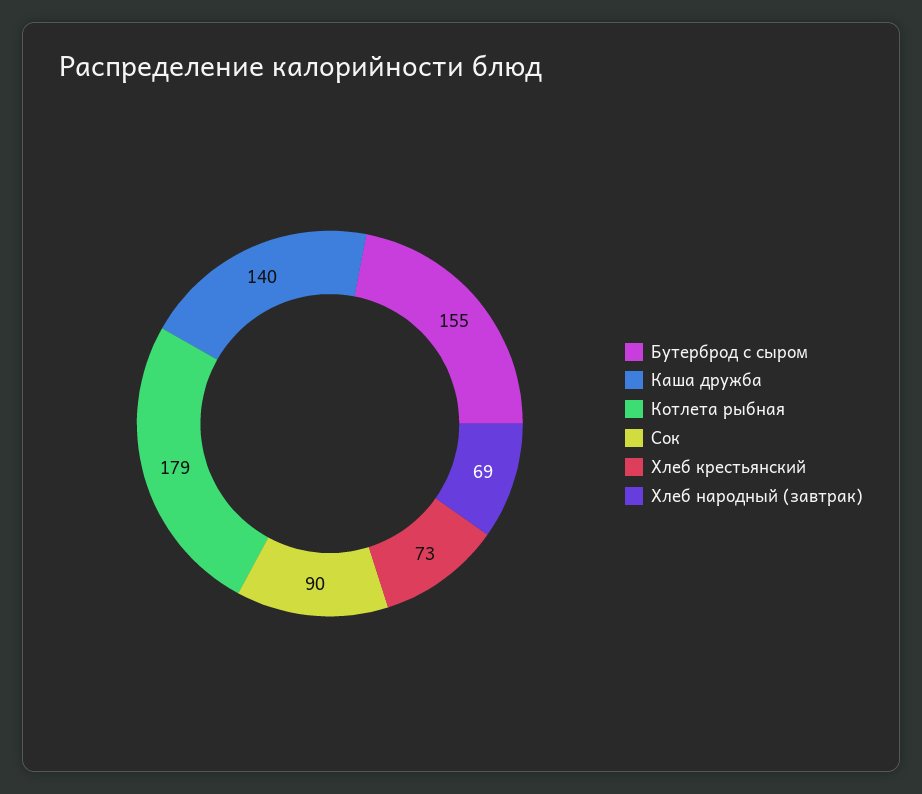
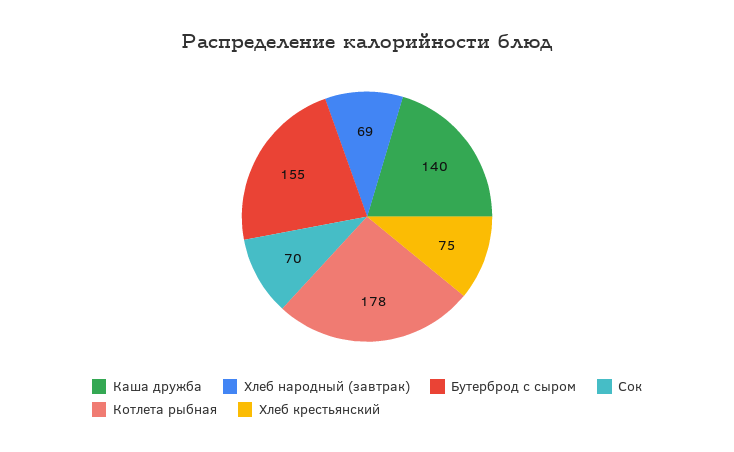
  {
    "Бутерброд с сыром": 155,
    "Каша дружба": 140,
-   "Котлета рыбная": 179,
+   "Котлета рыбная": 178,
-   "Сок": 90,
+   "Сок": 70,
-   "Хлеб крестьянский": 73,
+   "Хлеб крестьянский": 75,
    "Хлеб народный (завтрак)": 69
  }

